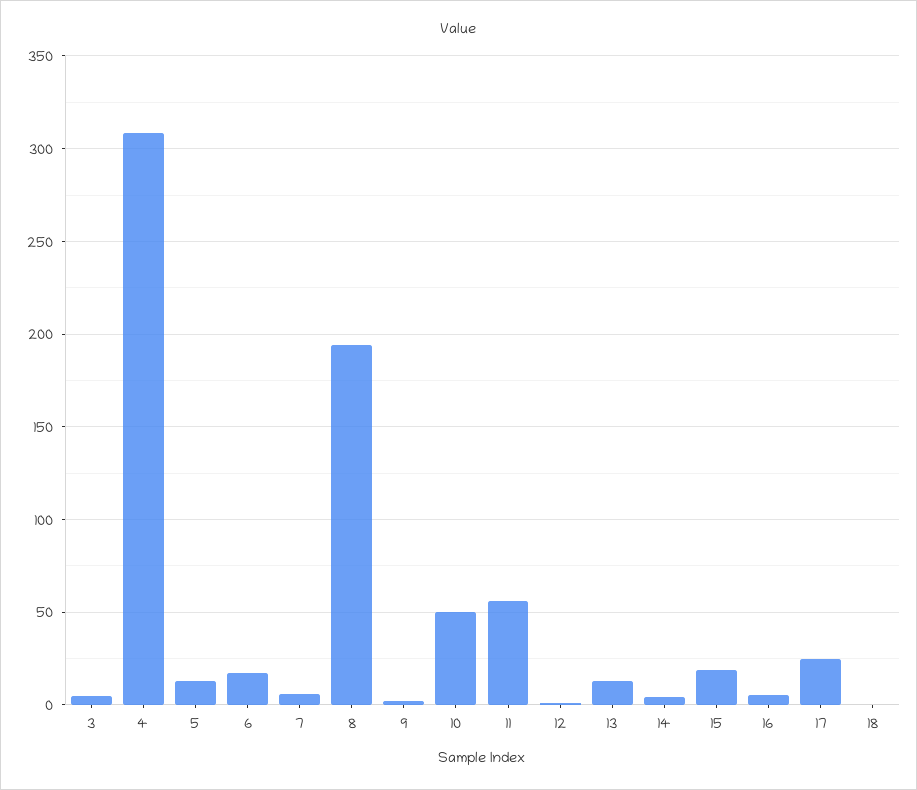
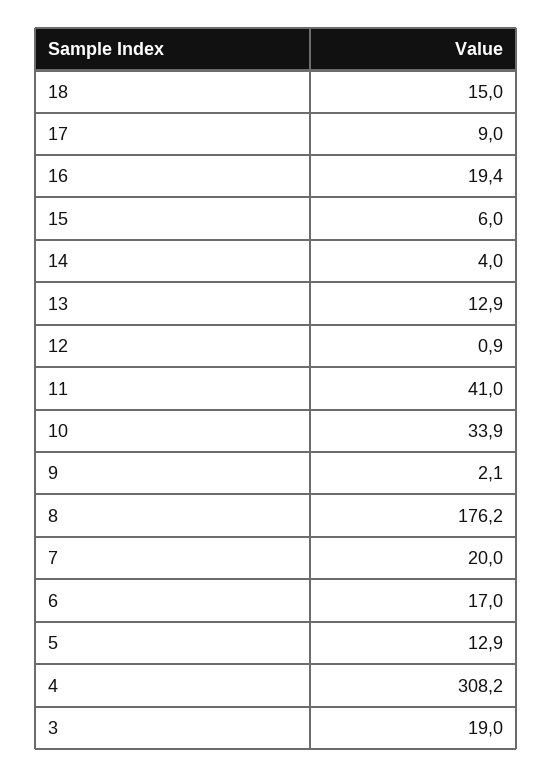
  {
-   "3": 5,
+   "3": 19,
    "4": 308.2,
    "5": 12.9,
    "6": 17,
-   "7": 5,
+   "7": 20,
-   "8": 195,
+   "8": 176.2,
    "9": 2.1,
-   "10": 50,
+   "10": 33.9,
-   "11": 55,
+   "11": 41,
    "12": 0.9,
    "13": 12.9,
    "14": 4,
-   "15": 20,
+   "15": 6,
-   "16": 5,
+   "16": 19.4,
-   "17": 25,
+   "17": 9,
-   "18": 0
+   "18": 15
  }

